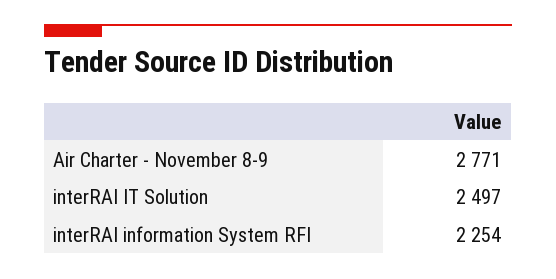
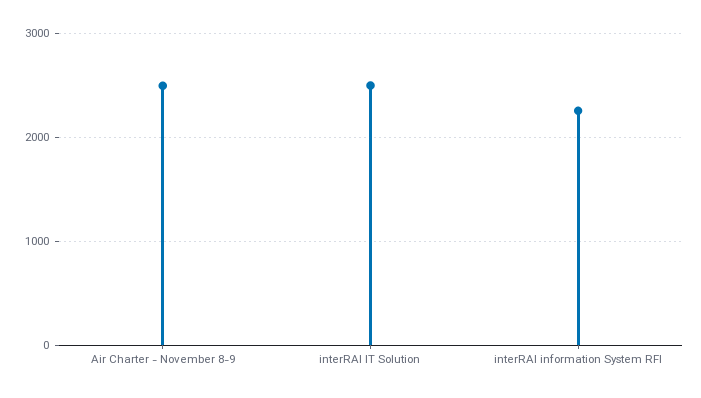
  {
-   "Air Charter - November 8-9": 2771,
+   "Air Charter - November 8-9": 2500,
    "interRAI IT Solution": 2497,
    "interRAI information System RFI": 2254
  }

